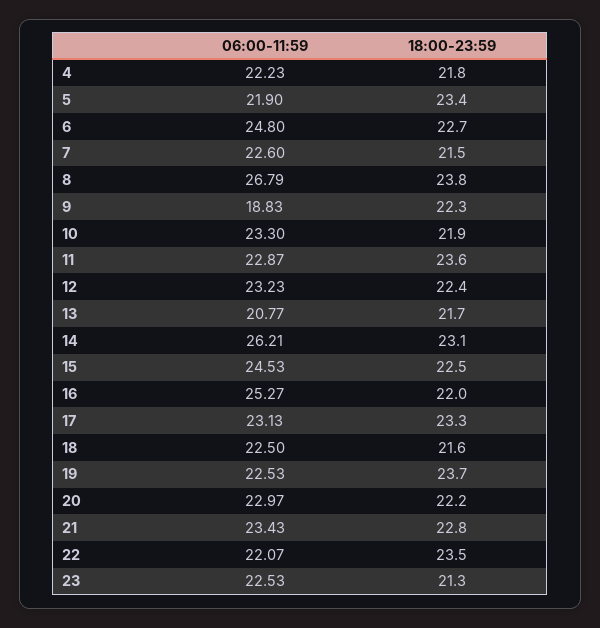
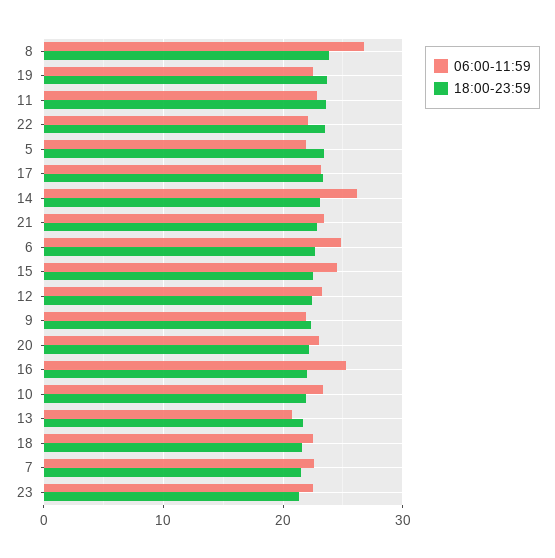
  {
    "06:00-11:59": {
-     "4": 22.23,
      "5": 21.9,
      "6": 24.8,
      "7": 22.6,
      "8": 26.79,
-     "9": 18.83,
+     "9": 22,
      "10": 23.3,
      "11": 22.87,
      "12": 23.23,
      "13": 20.77,
      "14": 26.21,
      "15": 24.53,
      "16": 25.27,
      "17": 23.13,
      "18": 22.5,
      "19": 22.53,
      "20": 22.97,
      "21": 23.43,
      "22": 22.07,
      "23": 22.53
    },
    "18:00-23:59": {
-     "4": 21.8,
      "5": 23.4,
      "6": 22.7,
      "7": 21.5,
      "8": 23.8,
      "9": 22.3,
      "10": 21.9,
      "11": 23.6,
      "12": 22.4,
      "13": 21.7,
      "14": 23.1,
      "15": 22.5,
      "16": 22,
      "17": 23.3,
      "18": 21.6,
      "19": 23.7,
      "20": 22.2,
      "21": 22.8,
      "22": 23.5,
      "23": 21.3
    }
  }

